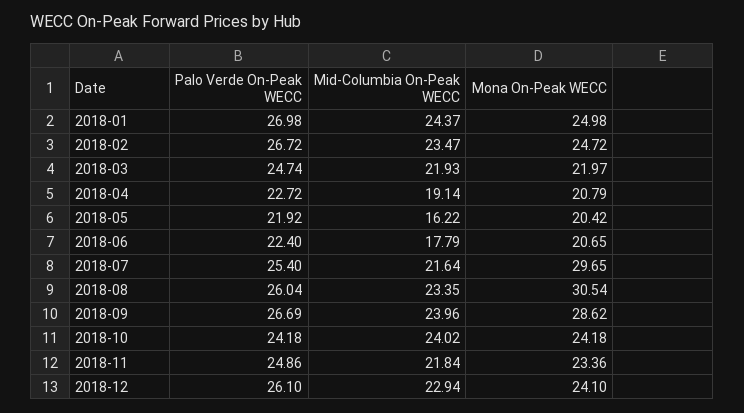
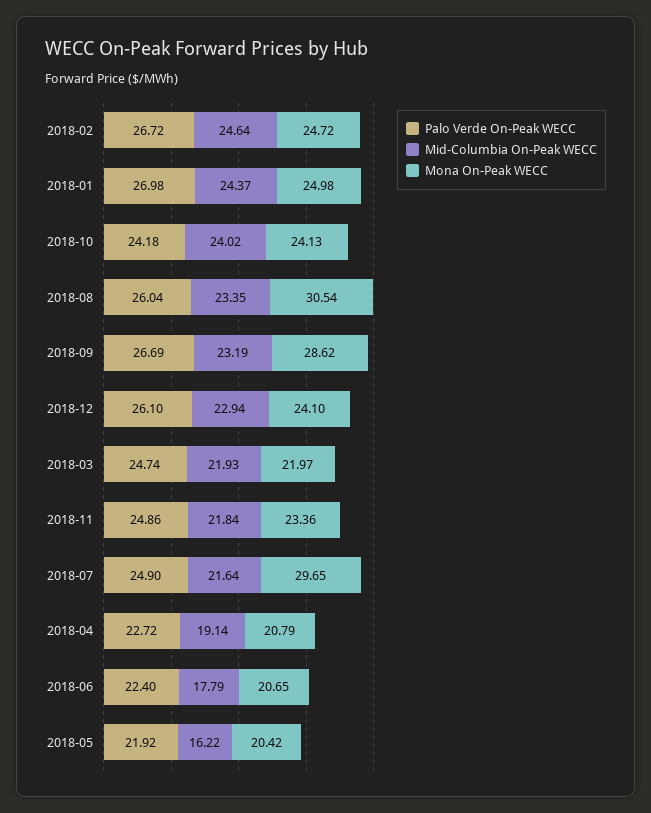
  {
    "Palo Verde On-Peak WECC": {
      "2018-01": 26.98,
      "2018-02": 26.72,
      "2018-03": 24.74,
      "2018-04": 22.72,
      "2018-05": 21.92,
      "2018-06": 22.4,
-     "2018-07": 25.4,
+     "2018-07": 24.9,
      "2018-08": 26.04,
      "2018-09": 26.69,
      "2018-10": 24.18,
      "2018-11": 24.86,
      "2018-12": 26.1
    },
    "Mid-Columbia On-Peak WECC": {
      "2018-01": 24.37,
-     "2018-02": 23.47,
+     "2018-02": 24.64,
      "2018-03": 21.93,
      "2018-04": 19.14,
      "2018-05": 16.22,
      "2018-06": 17.79,
      "2018-07": 21.64,
      "2018-08": 23.35,
-     "2018-09": 23.96,
+     "2018-09": 23.19,
      "2018-10": 24.02,
      "2018-11": 21.84,
      "2018-12": 22.94
    },
    "Mona On-Peak WECC": {
      "2018-01": 24.98,
      "2018-02": 24.72,
      "2018-03": 21.97,
      "2018-04": 20.79,
      "2018-05": 20.42,
      "2018-06": 20.65,
      "2018-07": 29.65,
      "2018-08": 30.54,
      "2018-09": 28.62,
-     "2018-10": 24.18,
+     "2018-10": 24.13,
      "2018-11": 23.36,
      "2018-12": 24.1
    }
  }

